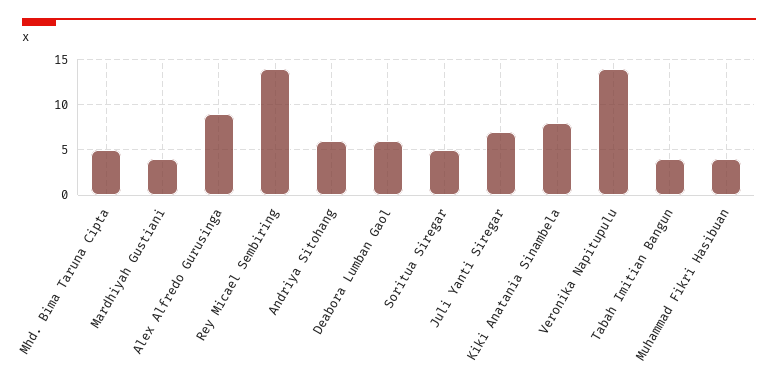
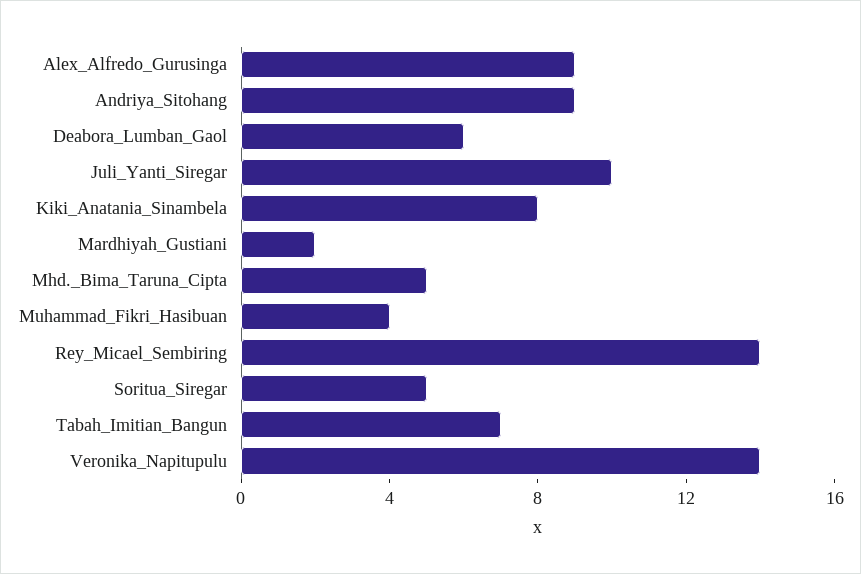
  {
    "Mhd. Bima Taruna Cipta": 5,
-   "Mardhiyah Gustiani": 4,
+   "Mardhiyah Gustiani": 2,
    "Alex Alfredo Gurusinga": 9,
    "Rey Micael Sembiring": 14,
-   "Andriya Sitohang": 6,
+   "Andriya Sitohang": 9,
    "Deabora Lumban Gaol": 6,
    "Soritua Siregar": 5,
-   "Juli Yanti Siregar": 7,
+   "Juli Yanti Siregar": 10,
    "Kiki Anatania Sinambela": 8,
    "Veronika Napitupulu": 14,
-   "Tabah Imitian Bangun": 4,
+   "Tabah Imitian Bangun": 7,
    "Muhammad Fikri Hasibuan": 4
  }

